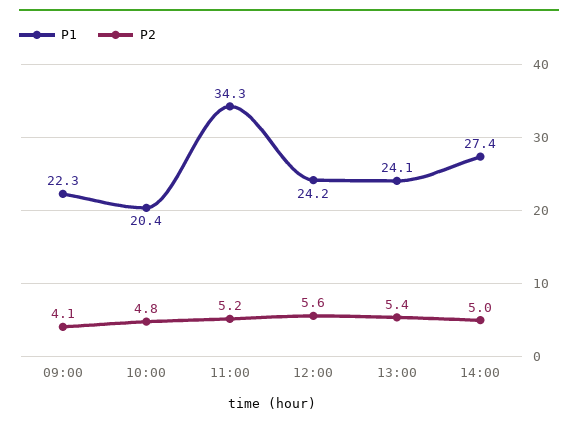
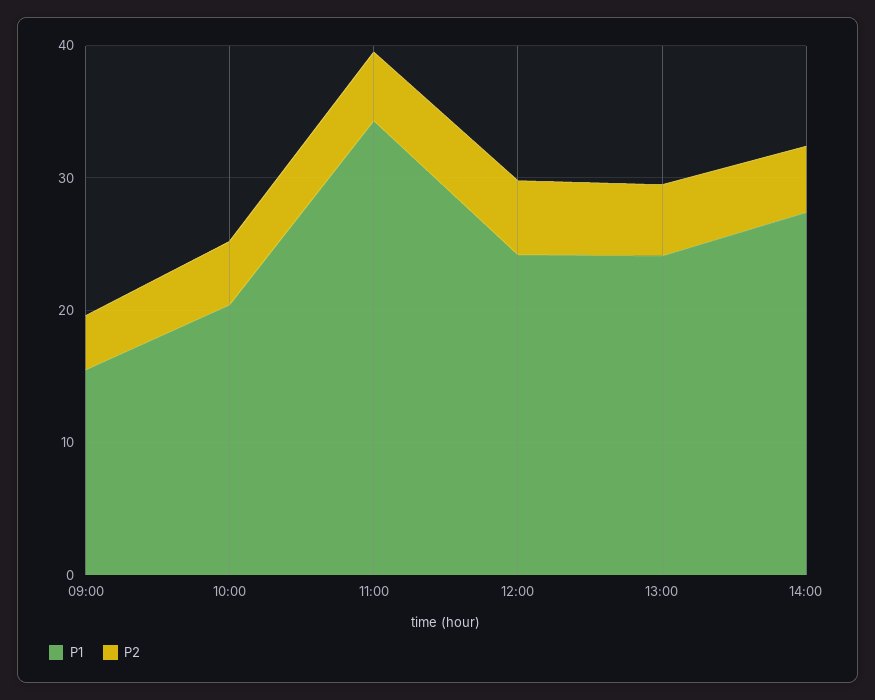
  {
    "P1": {
-     "09:00": 22.3,
+     "09:00": 16,
      "10:00": 20.4,
      "11:00": 34.3,
      "12:00": 24.2,
      "13:00": 24.1,
      "14:00": 27.4
    },
    "P2": {
      "09:00": 4.1,
      "10:00": 4.8,
      "11:00": 5.2,
      "12:00": 5.6,
      "13:00": 5.4,
      "14:00": 5
    }
  }

